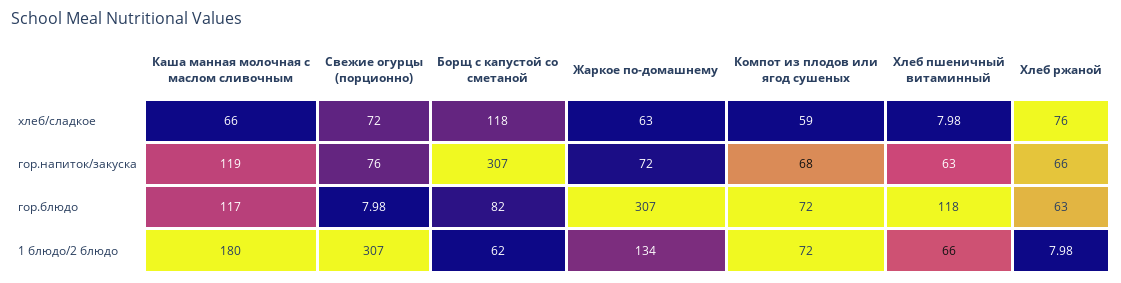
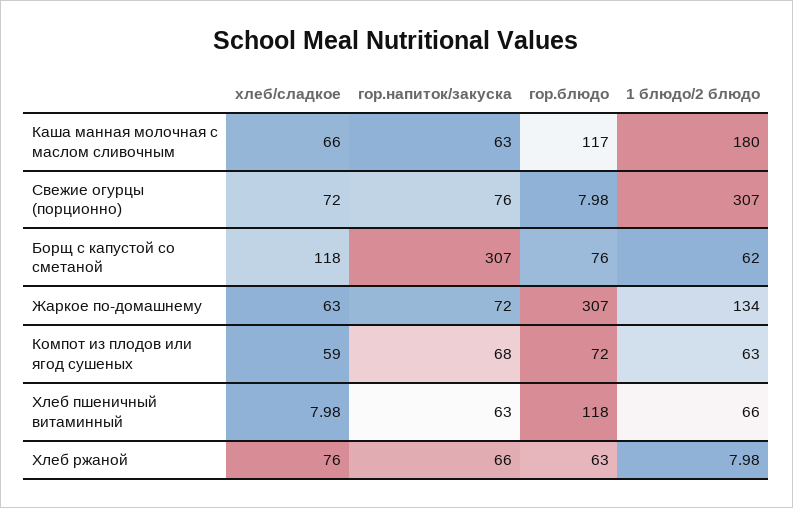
  {
    "Каша манная молочная с маслом сливочным": {
      "хлеб/сладкое": 66,
-     "гор.напиток/закуска": 119,
+     "гор.напиток/закуска": 63,
      "гор.блюдо": 117,
      "1 блюдо/2 блюдо": 180
    },
    "Свежие огурцы (порционно)": {
      "хлеб/сладкое": 72,
      "гор.напиток/закуска": 76,
      "гор.блюдо": 7.98,
      "1 блюдо/2 блюдо": 307
    },
    "Борщ с капустой со сметаной": {
      "хлеб/сладкое": 118,
      "гор.напиток/закуска": 307,
-     "гор.блюдо": 82,
+     "гор.блюдо": 76,
      "1 блюдо/2 блюдо": 62
    },
    "Жаркое по-домашнему": {
      "хлеб/сладкое": 63,
      "гор.напиток/закуска": 72,
      "гор.блюдо": 307,
      "1 блюдо/2 блюдо": 134
    },
    "Компот из плодов или ягод сушеных": {
      "хлеб/сладкое": 59,
      "гор.напиток/закуска": 68,
      "гор.блюдо": 72,
-     "1 блюдо/2 блюдо": 72
+     "1 блюдо/2 блюдо": 63
    },
    "Хлеб пшеничный витаминный": {
      "хлеб/сладкое": 7.98,
      "гор.напиток/закуска": 63,
      "гор.блюдо": 118,
      "1 блюдо/2 блюдо": 66
    },
    "Хлеб ржаной": {
      "хлеб/сладкое": 76,
      "гор.напиток/закуска": 66,
      "гор.блюдо": 63,
      "1 блюдо/2 блюдо": 7.98
    }
  }

